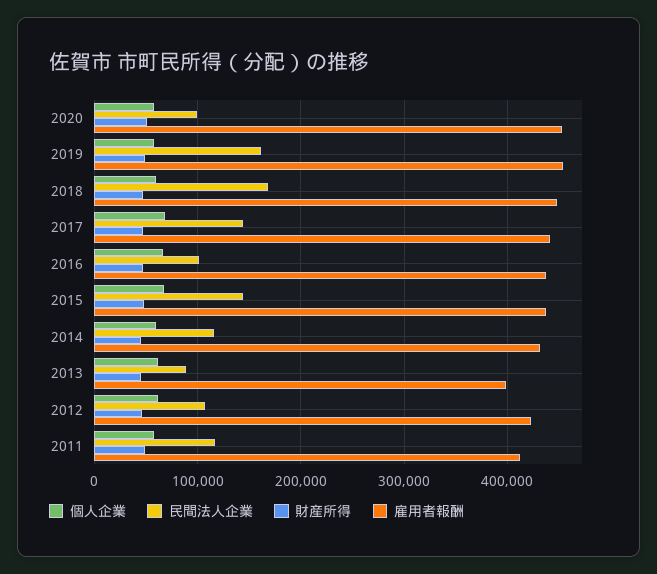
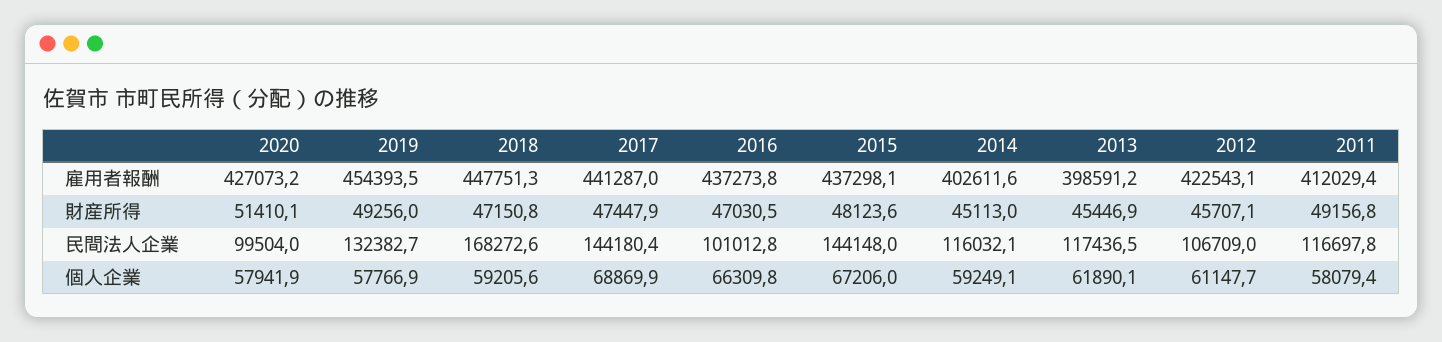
  {
    "個人企業": {
      "2020": 57941.9,
      "2019": 57766.9,
      "2018": 59205.6,
      "2017": 68869.9,
      "2016": 66309.8,
      "2015": 67206,
      "2014": 59249.1,
      "2013": 61890.1,
      "2012": 61147.7,
      "2011": 58079.4
    },
    "民間法人企業": {
      "2020": 99504,
-     "2019": 160000,
+     "2019": 132382.7,
      "2018": 168272.6,
      "2017": 144180.4,
      "2016": 101012.8,
      "2015": 144148,
      "2014": 116032.1,
-     "2013": 90000,
+     "2013": 117436.5,
      "2012": 106709,
      "2011": 116697.8
    },
    "財産所得": {
      "2020": 51410.1,
      "2019": 49256,
      "2018": 47150.8,
      "2017": 47447.9,
      "2016": 47030.5,
      "2015": 48123.6,
      "2014": 45113,
      "2013": 45446.9,
      "2012": 45707.1,
      "2011": 49156.8
    },
    "雇用者報酬": {
-     "2020": 450000,
+     "2020": 427073.2,
      "2019": 454393.5,
      "2018": 447751.3,
      "2017": 441287,
      "2016": 437273.8,
      "2015": 437298.1,
-     "2014": 430000,
+     "2014": 402611.6,
      "2013": 398591.2,
      "2012": 422543.1,
      "2011": 412029.4
    }
  }

